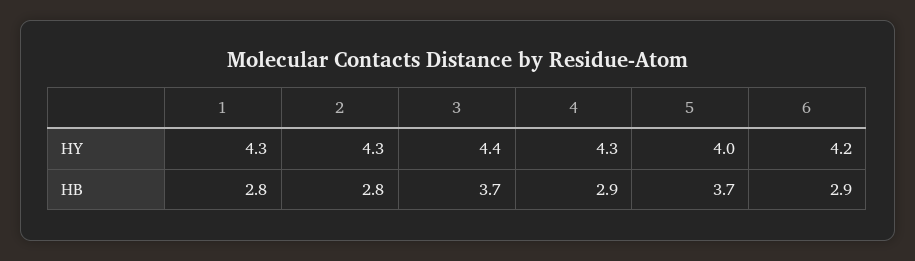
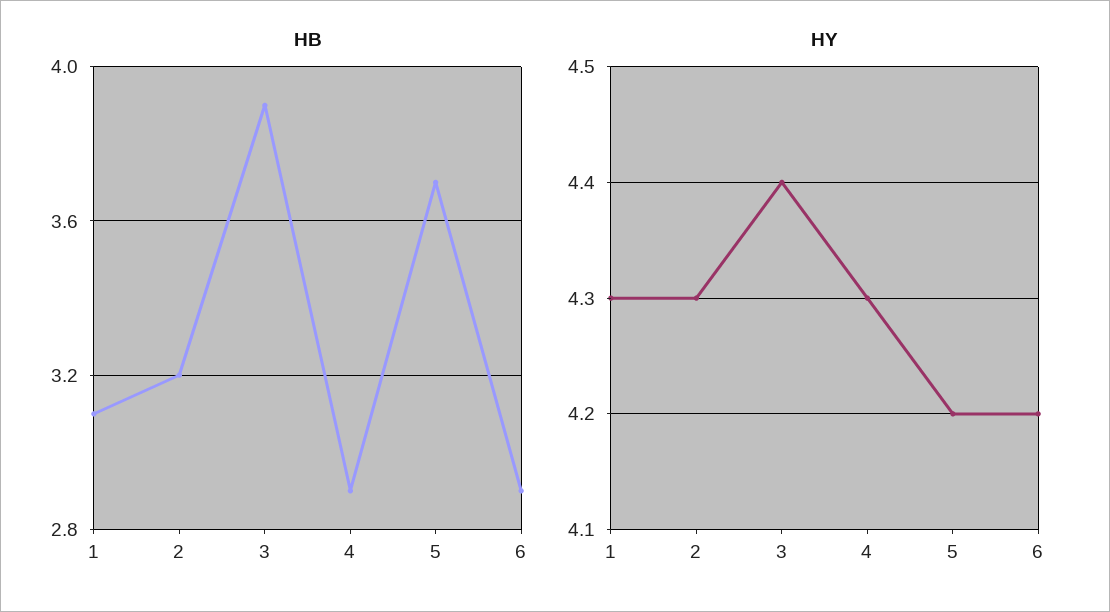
  {
    "HY": {
      "1": 4.3,
      "2": 4.3,
      "3": 4.4,
      "4": 4.3,
-     "5": 4,
+     "5": 4.2,
      "6": 4.2
    },
    "HB": {
-     "1": 2.8,
+     "1": 3.1,
-     "2": 2.8,
+     "2": 3.2,
-     "3": 3.7,
+     "3": 3.9,
      "4": 2.9,
      "5": 3.7,
      "6": 2.9
    }
  }

